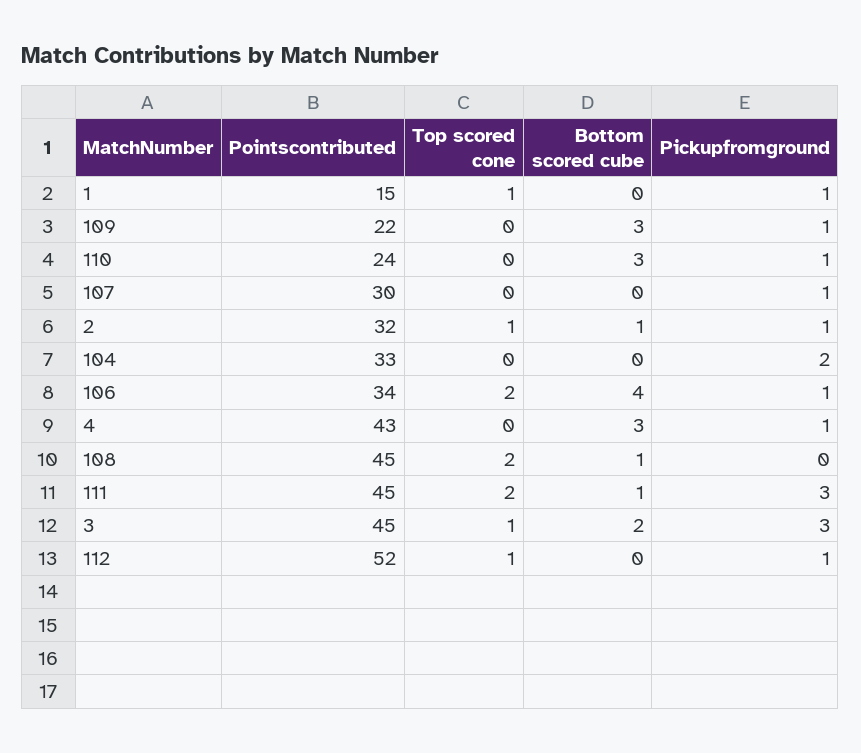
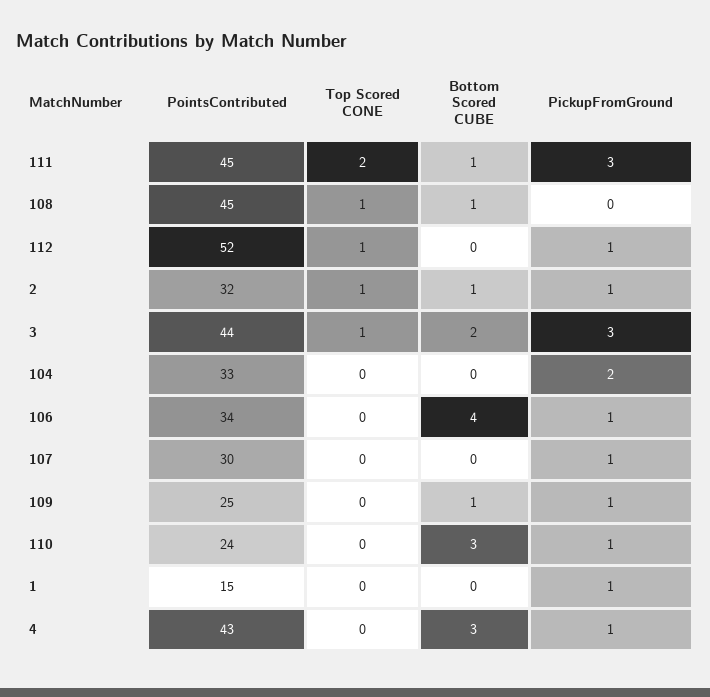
  {
    "Pointscontributed": {
      "1": 15,
-     "109": 22,
+     "109": 25,
      "110": 24,
      "107": 30,
      "2": 32,
      "104": 33,
      "106": 34,
      "4": 43,
      "108": 45,
      "111": 45,
-     "3": 45,
+     "3": 44,
      "112": 52
    },
    "Top scored cone": {
-     "1": 1,
+     "1": 0,
      "109": 0,
      "110": 0,
      "107": 0,
      "2": 1,
      "104": 0,
-     "106": 2,
+     "106": 0,
      "4": 0,
-     "108": 2,
+     "108": 1,
      "111": 2,
      "3": 1,
      "112": 1
    },
    "Bottom scored cube": {
      "1": 0,
-     "109": 3,
+     "109": 1,
      "110": 3,
      "107": 0,
      "2": 1,
      "104": 0,
      "106": 4,
      "4": 3,
      "108": 1,
      "111": 1,
      "3": 2,
      "112": 0
    },
    "Pickupfromground": {
      "1": 1,
      "109": 1,
      "110": 1,
      "107": 1,
      "2": 1,
      "104": 2,
      "106": 1,
      "4": 1,
      "108": 0,
      "111": 3,
      "3": 3,
      "112": 1
    }
  }

